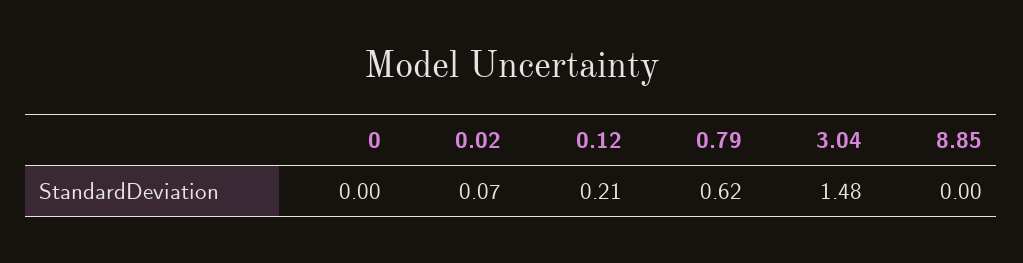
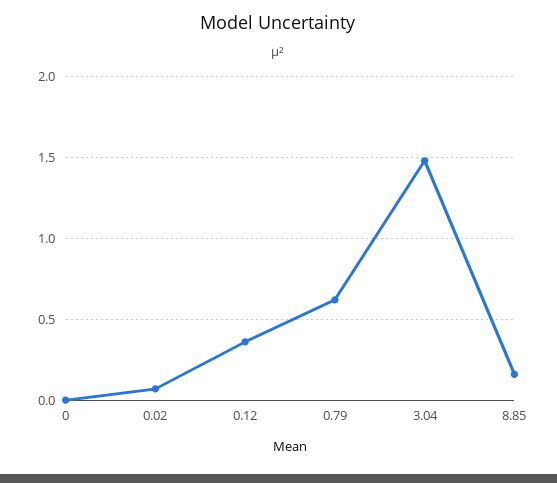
  {
    "0": 0,
    "0.02": 0.07,
-   "0.12": 0.21,
+   "0.12": 0.35,
    "0.79": 0.62,
    "3.04": 1.48,
-   "8.85": 0
+   "8.85": 0.15
  }

